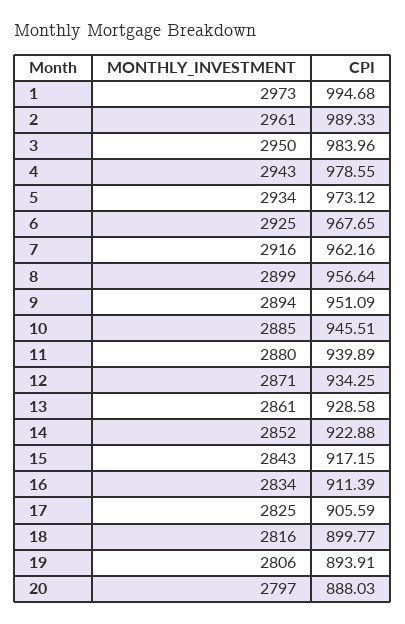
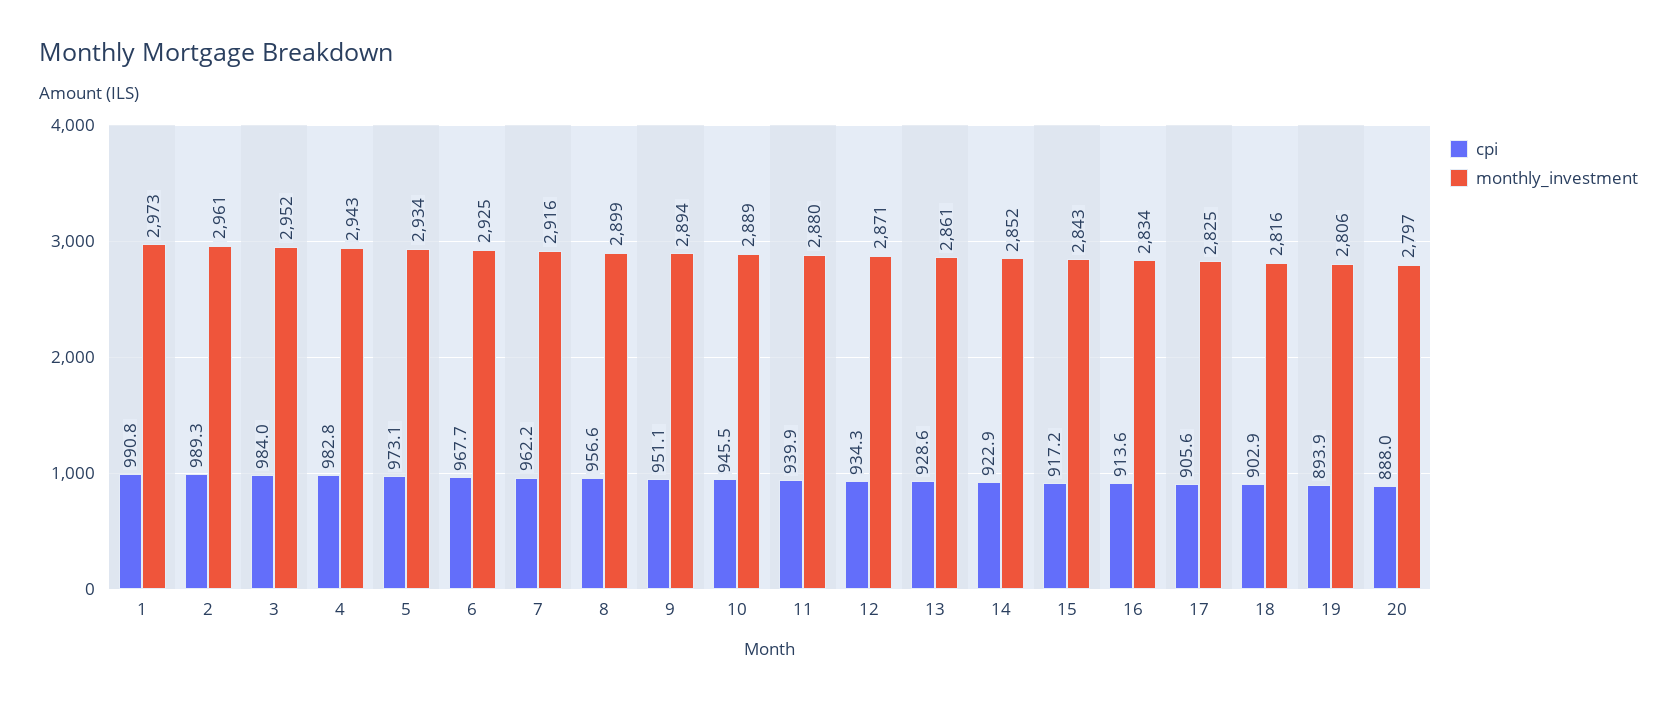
  {
    "MONTHLY_INVESTMENT": {
      "1": 2973,
      "2": 2961,
-     "3": 2950,
+     "3": 2952,
      "4": 2943,
      "5": 2934,
      "6": 2925,
      "7": 2916,
      "8": 2899,
      "9": 2894,
-     "10": 2885,
+     "10": 2889,
      "11": 2880,
      "12": 2871,
      "13": 2861,
      "14": 2852,
      "15": 2843,
      "16": 2834,
      "17": 2825,
      "18": 2816,
      "19": 2806,
      "20": 2797
    },
    "CPI": {
-     "1": 994.68,
+     "1": 990.8,
      "2": 989.33,
      "3": 983.96,
-     "4": 978.55,
+     "4": 982.8,
      "5": 973.12,
      "6": 967.65,
      "7": 962.16,
      "8": 956.64,
      "9": 951.09,
      "10": 945.51,
      "11": 939.89,
      "12": 934.25,
      "13": 928.58,
      "14": 922.88,
      "15": 917.15,
-     "16": 911.39,
+     "16": 913.6,
      "17": 905.59,
-     "18": 899.77,
+     "18": 902.9,
      "19": 893.91,
      "20": 888.03
    }
  }

